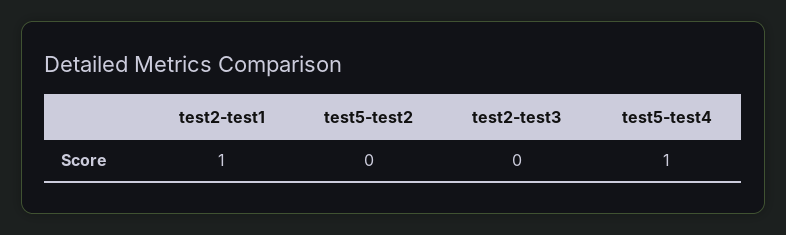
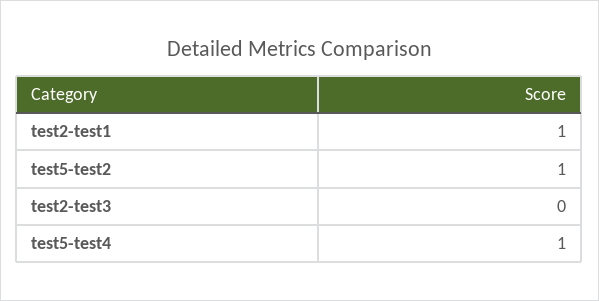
  {
    "test2-test1": 1,
-   "test5-test2": 0,
+   "test5-test2": 1,
    "test2-test3": 0,
    "test5-test4": 1
  }

